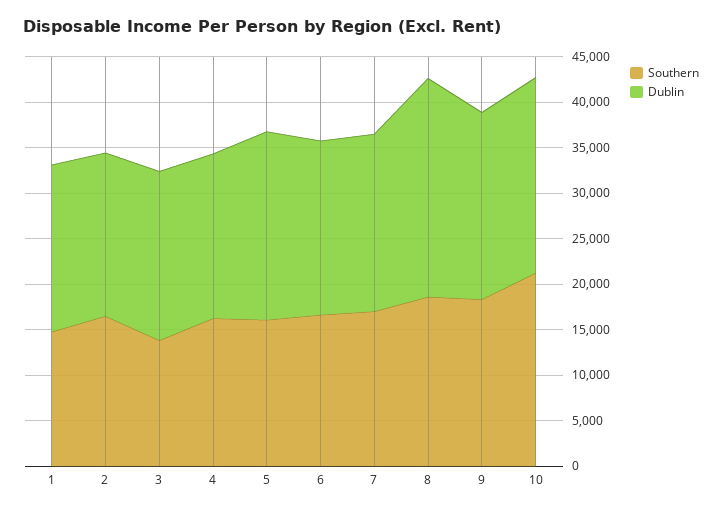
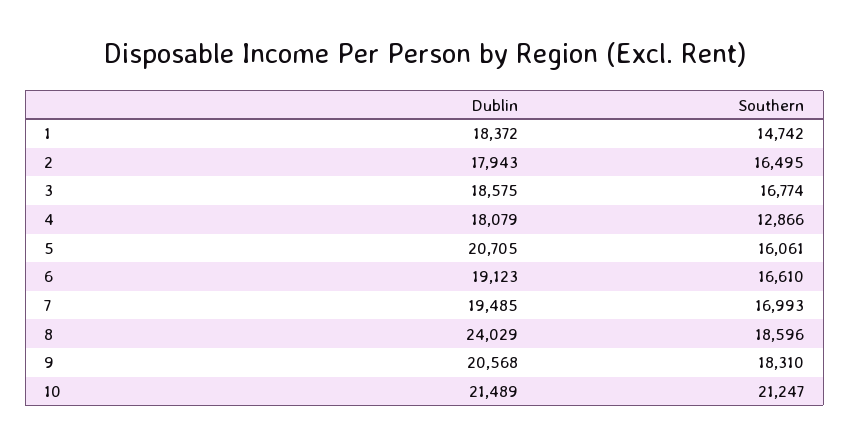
  {
    "Southern": {
      "1": 14742,
      "2": 16495,
-     "3": 14000,
+     "3": 16774,
-     "4": 16000,
+     "4": 12866,
      "5": 16061,
      "6": 16610,
      "7": 16993,
      "8": 18596,
      "9": 18310,
      "10": 21247
    },
    "Dublin": {
      "1": 18372,
      "2": 17943,
      "3": 18575,
      "4": 18079,
      "5": 20705,
      "6": 19123,
      "7": 19485,
      "8": 24029,
      "9": 20568,
      "10": 21489
    }
  }

